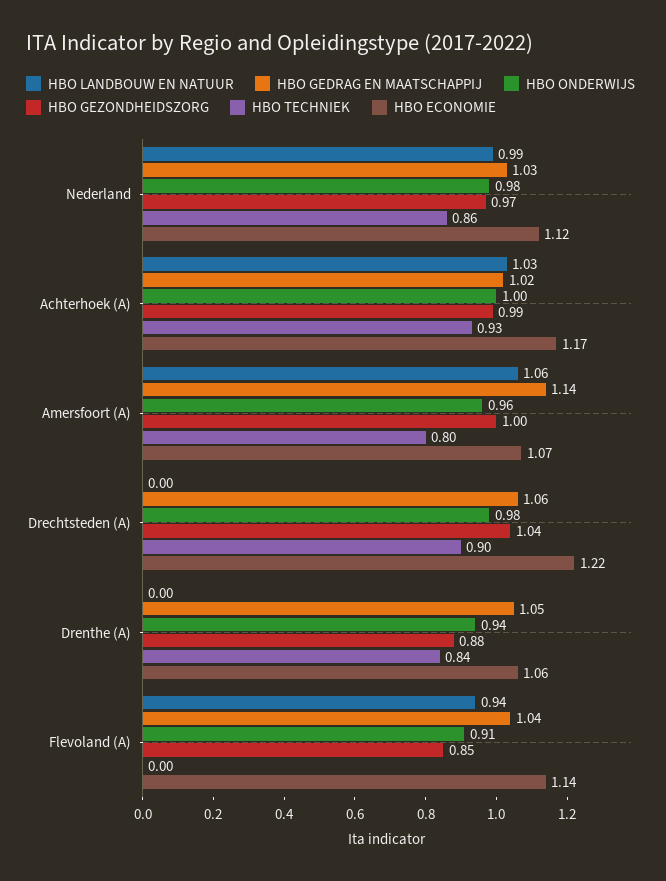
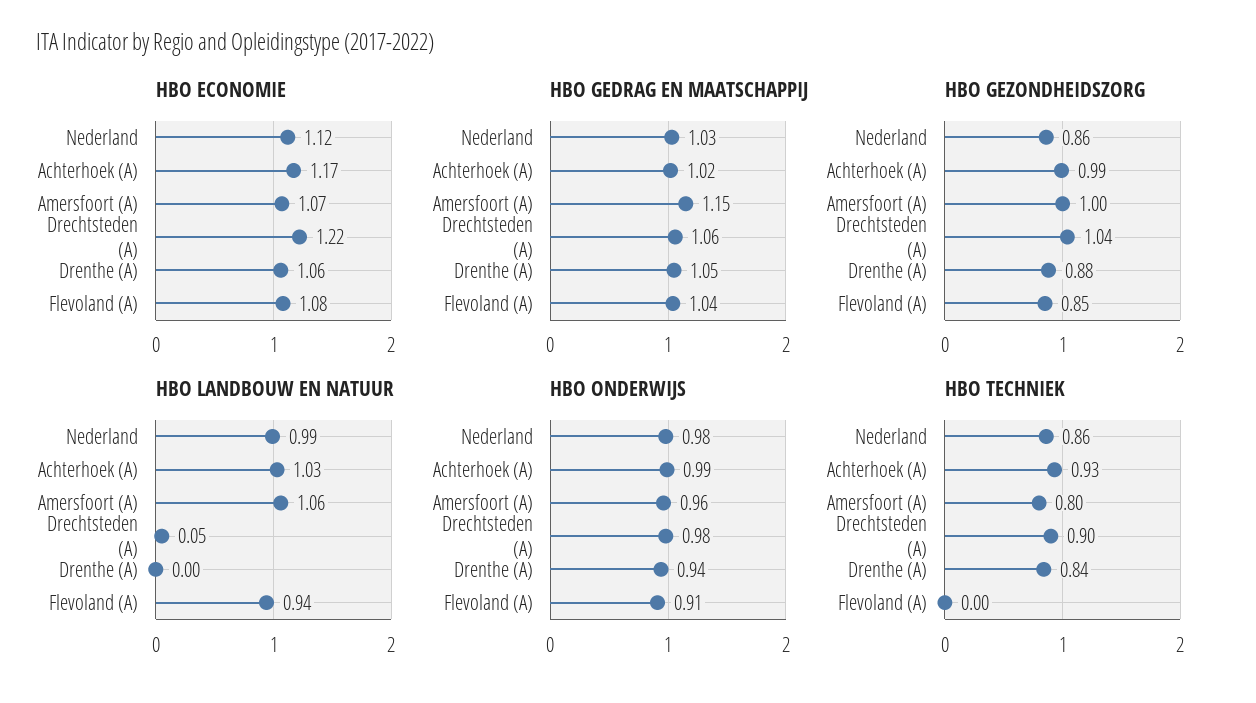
  {
    "HBO LANDBOUW EN NATUUR": {
      "Nederland": 0.99,
      "Achterhoek (A)": 1.03,
      "Amersfoort (A)": 1.06,
-     "Drechtsteden (A)": 0,
+     "Drechtsteden (A)": 0.05,
      "Drenthe (A)": 0,
      "Flevoland (A)": 0.94
    },
    "HBO GEDRAG EN MAATSCHAPPIJ": {
      "Nederland": 1.03,
      "Achterhoek (A)": 1.02,
-     "Amersfoort (A)": 1.14,
+     "Amersfoort (A)": 1.15,
      "Drechtsteden (A)": 1.06,
      "Drenthe (A)": 1.05,
      "Flevoland (A)": 1.04
    },
    "HBO ONDERWIJS": {
      "Nederland": 0.98,
-     "Achterhoek (A)": 1,
+     "Achterhoek (A)": 0.99,
      "Amersfoort (A)": 0.96,
      "Drechtsteden (A)": 0.98,
      "Drenthe (A)": 0.94,
      "Flevoland (A)": 0.91
    },
    "HBO GEZONDHEIDSZORG": {
-     "Nederland": 0.97,
+     "Nederland": 0.86,
      "Achterhoek (A)": 0.99,
      "Amersfoort (A)": 1,
      "Drechtsteden (A)": 1.04,
      "Drenthe (A)": 0.88,
      "Flevoland (A)": 0.85
    },
    "HBO TECHNIEK": {
      "Nederland": 0.86,
      "Achterhoek (A)": 0.93,
      "Amersfoort (A)": 0.8,
      "Drechtsteden (A)": 0.9,
      "Drenthe (A)": 0.84,
      "Flevoland (A)": 0
    },
    "HBO ECONOMIE": {
      "Nederland": 1.12,
      "Achterhoek (A)": 1.17,
      "Amersfoort (A)": 1.07,
      "Drechtsteden (A)": 1.22,
      "Drenthe (A)": 1.06,
-     "Flevoland (A)": 1.14
+     "Flevoland (A)": 1.08
    }
  }

